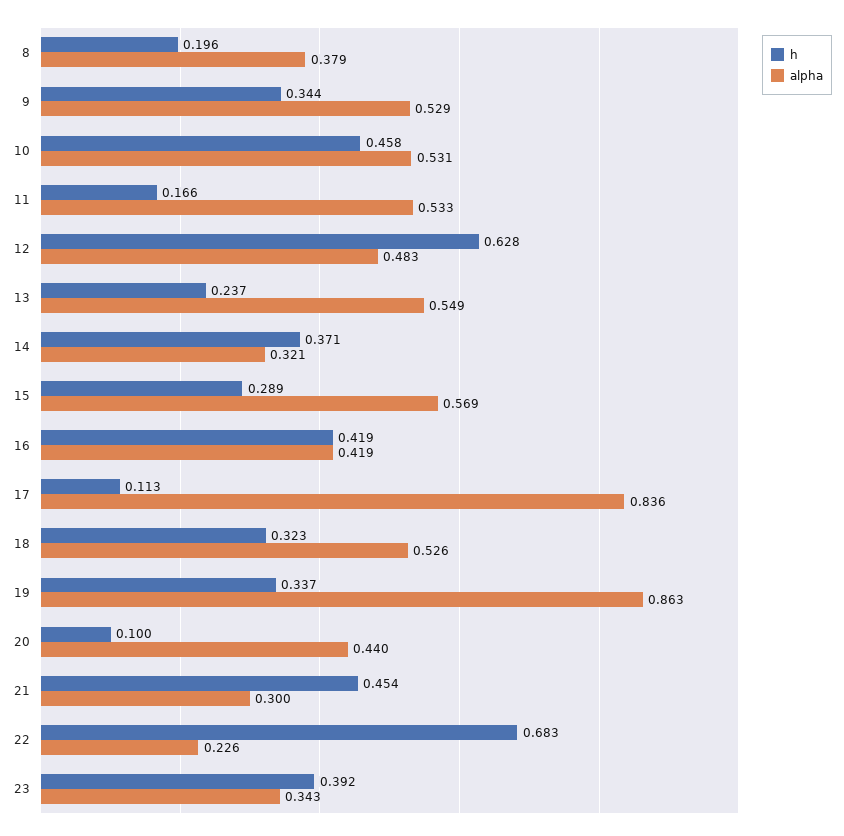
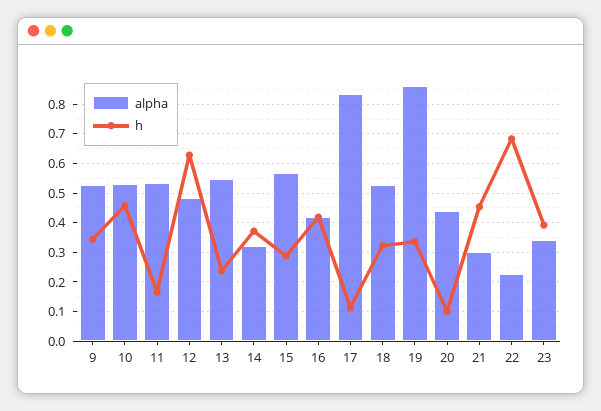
  {
    "h": {
-     "8": 0.196,
      "9": 0.344,
      "10": 0.458,
      "11": 0.166,
      "12": 0.628,
      "13": 0.237,
      "14": 0.371,
      "15": 0.289,
      "16": 0.419,
      "17": 0.113,
      "18": 0.323,
      "19": 0.337,
      "20": 0.1,
      "21": 0.454,
      "22": 0.683,
      "23": 0.392
    },
    "alpha": {
-     "8": 0.379,
      "9": 0.529,
      "10": 0.531,
      "11": 0.533,
      "12": 0.483,
      "13": 0.549,
      "14": 0.321,
      "15": 0.569,
      "16": 0.419,
      "17": 0.836,
      "18": 0.526,
      "19": 0.863,
      "20": 0.44,
      "21": 0.3,
      "22": 0.226,
      "23": 0.343
    }
  }

